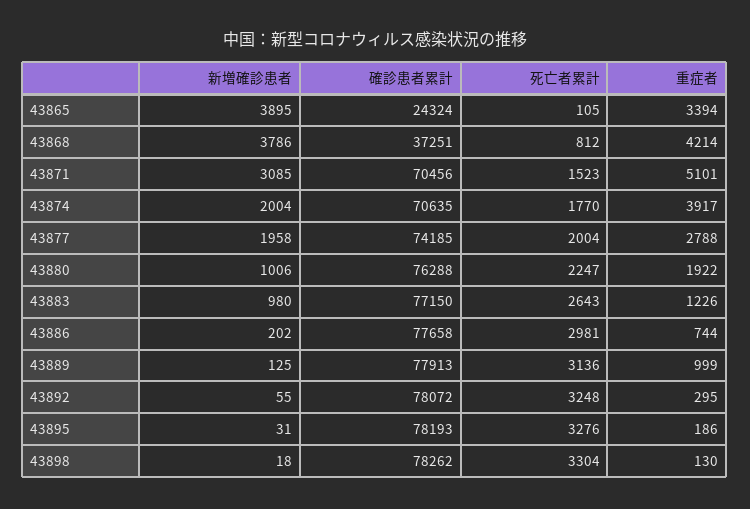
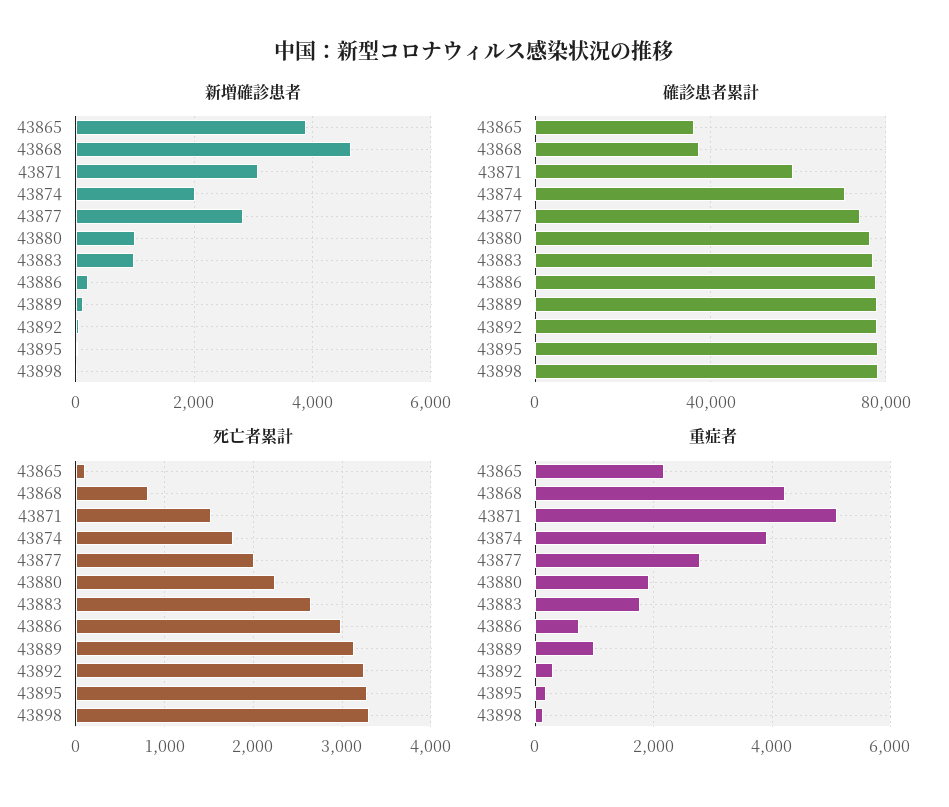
  {
    "新増確診患者": {
      "43865": 3895,
-     "43868": 3786,
+     "43868": 4600,
      "43871": 3085,
      "43874": 2004,
-     "43877": 1958,
+     "43877": 2800,
      "43880": 1006,
      "43883": 980,
      "43886": 202,
      "43889": 125,
      "43892": 55,
      "43895": 31,
      "43898": 18
    },
    "確診患者累計": {
-     "43865": 24324,
+     "43865": 35000,
      "43868": 37251,
-     "43871": 70456,
+     "43871": 60000,
      "43874": 70635,
      "43877": 74185,
      "43880": 76288,
      "43883": 77150,
      "43886": 77658,
      "43889": 77913,
      "43892": 78072,
      "43895": 78193,
      "43898": 78262
    },
    "死亡者累計": {
      "43865": 105,
      "43868": 812,
      "43871": 1523,
      "43874": 1770,
      "43877": 2004,
      "43880": 2247,
      "43883": 2643,
      "43886": 2981,
      "43889": 3136,
      "43892": 3248,
      "43895": 3276,
      "43898": 3304
    },
    "重症者": {
-     "43865": 3394,
+     "43865": 2200,
      "43868": 4214,
      "43871": 5101,
      "43874": 3917,
      "43877": 2788,
      "43880": 1922,
-     "43883": 1226,
+     "43883": 1800,
      "43886": 744,
      "43889": 999,
      "43892": 295,
      "43895": 186,
      "43898": 130
    }
  }

